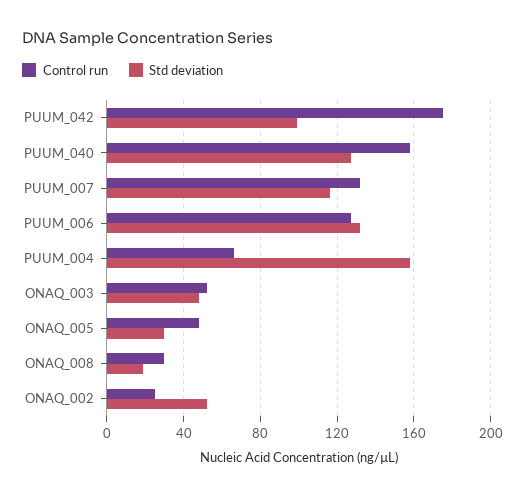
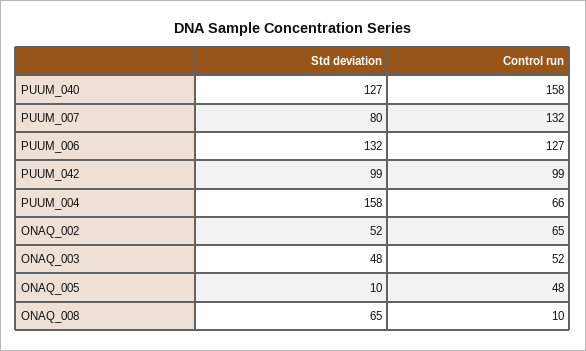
  {
    "Control run": {
-     "PUUM_042": 175,
+     "PUUM_042": 99,
      "PUUM_040": 158,
      "PUUM_007": 132,
      "PUUM_006": 127,
      "PUUM_004": 66,
      "ONAQ_003": 52,
      "ONAQ_005": 48,
-     "ONAQ_008": 30,
+     "ONAQ_008": 10,
-     "ONAQ_002": 25
+     "ONAQ_002": 65
    },
    "Std deviation": {
      "PUUM_042": 99,
      "PUUM_040": 127,
-     "PUUM_007": 115,
+     "PUUM_007": 80,
      "PUUM_006": 132,
      "PUUM_004": 158,
      "ONAQ_003": 48,
-     "ONAQ_005": 30,
+     "ONAQ_005": 10,
-     "ONAQ_008": 20,
+     "ONAQ_008": 65,
      "ONAQ_002": 52
    }
  }

